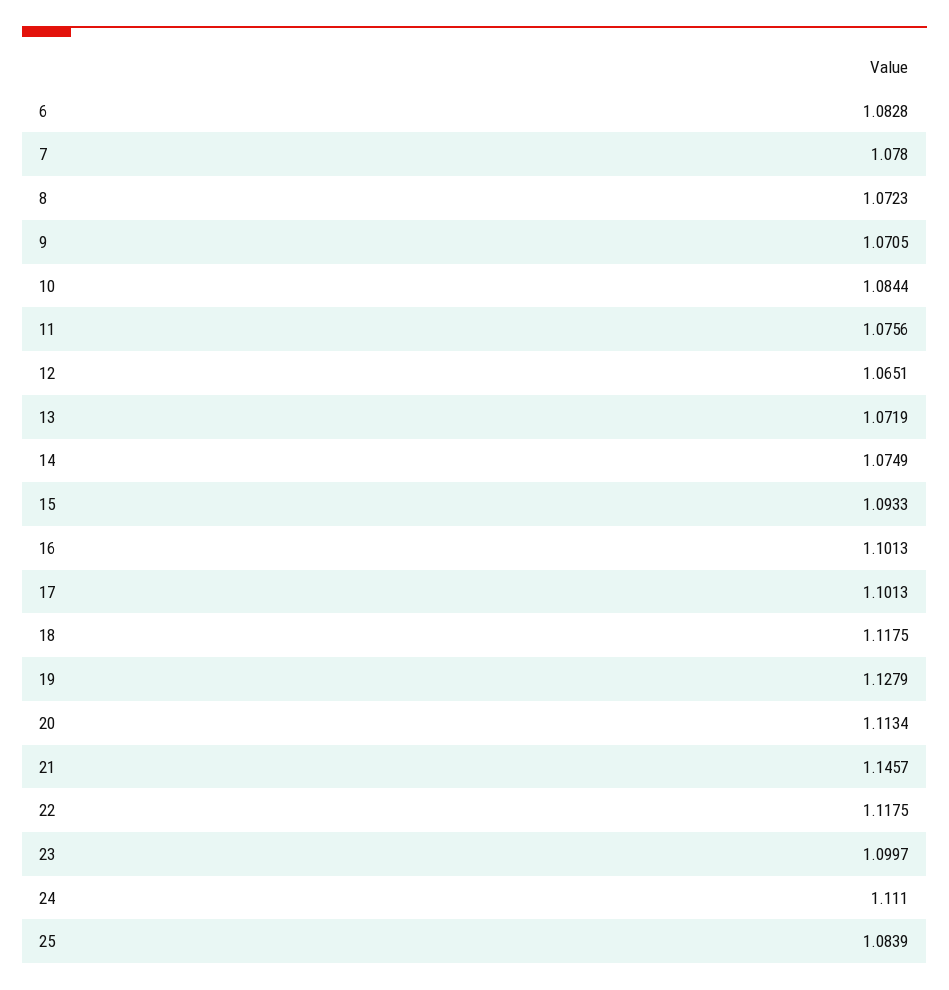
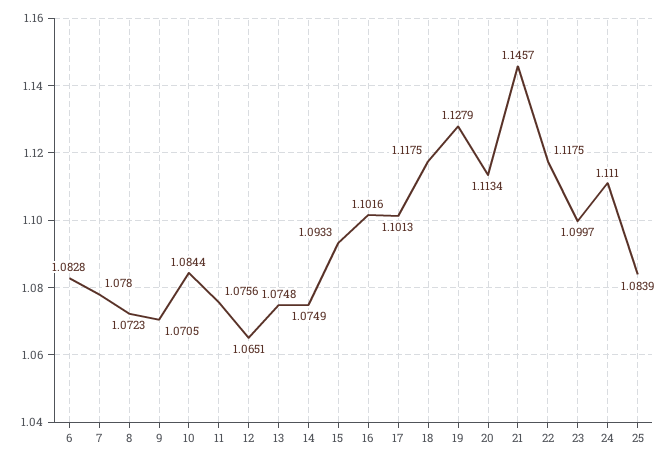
  {
    "6": 1.0828,
    "7": 1.078,
    "8": 1.0723,
    "9": 1.0705,
    "10": 1.0844,
    "11": 1.0756,
    "12": 1.0651,
-   "13": 1.0719,
+   "13": 1.0748,
    "14": 1.0749,
    "15": 1.0933,
-   "16": 1.1013,
+   "16": 1.1016,
    "17": 1.1013,
    "18": 1.1175,
    "19": 1.1279,
    "20": 1.1134,
    "21": 1.1457,
    "22": 1.1175,
    "23": 1.0997,
    "24": 1.111,
    "25": 1.0839
  }

